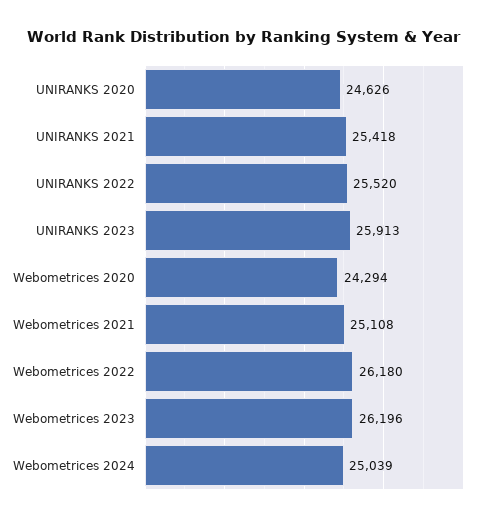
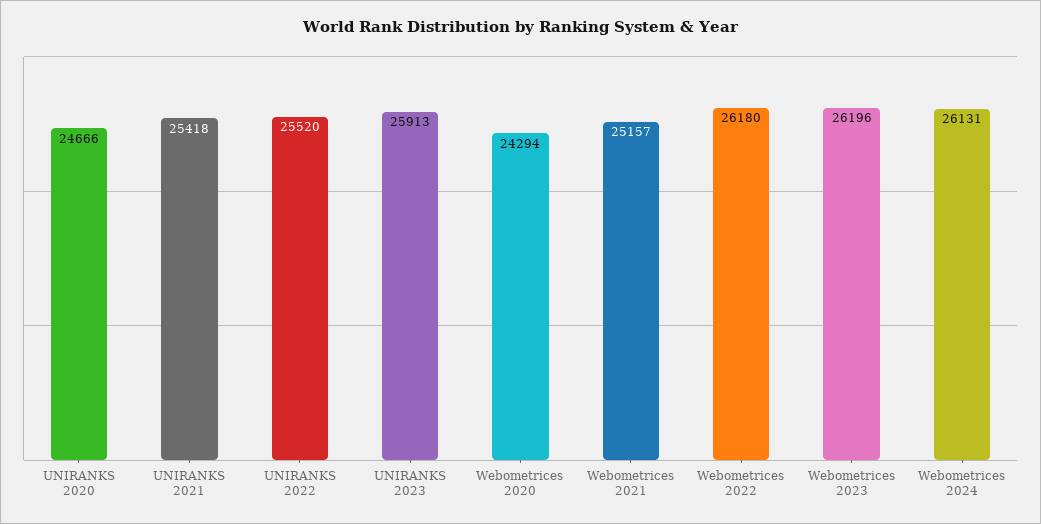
  {
-   "UNIRANKS 2020": 24626,
+   "UNIRANKS 2020": 24666,
    "UNIRANKS 2021": 25418,
    "UNIRANKS 2022": 25520,
    "UNIRANKS 2023": 25913,
    "Webometrices 2020": 24294,
-   "Webometrices 2021": 25108,
+   "Webometrices 2021": 25157,
    "Webometrices 2022": 26180,
    "Webometrices 2023": 26196,
-   "Webometrices 2024": 25039
+   "Webometrices 2024": 26131
  }

